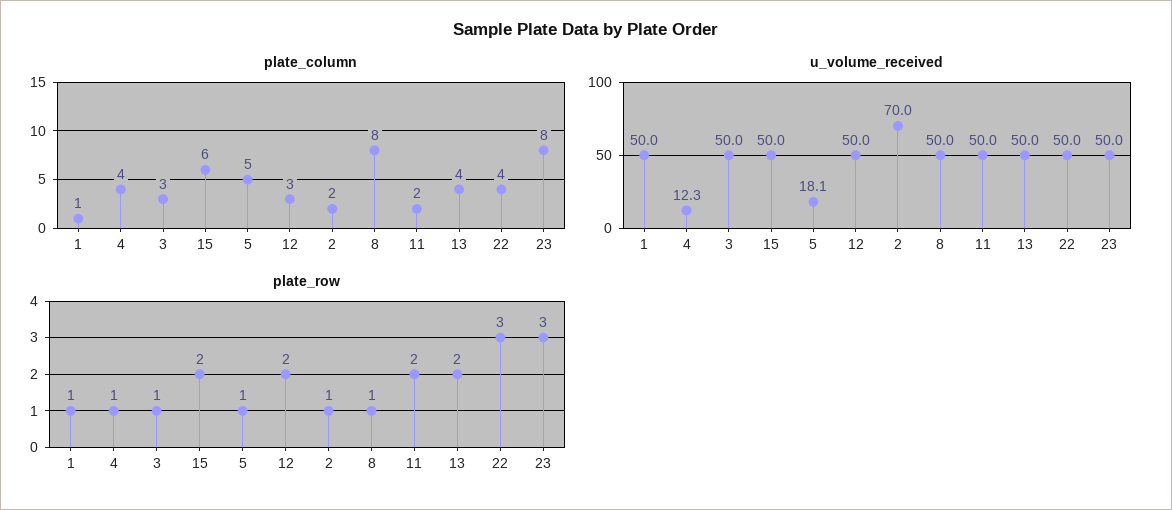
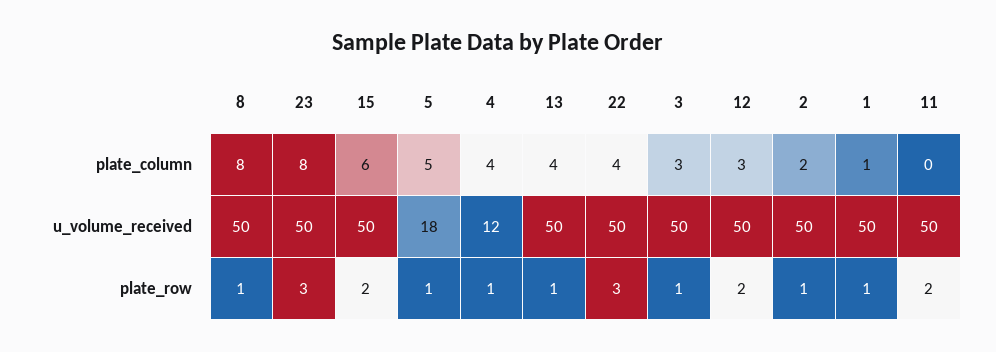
  {
    "plate_column": {
      "1": 1,
      "4": 4,
      "3": 3,
      "15": 6,
      "5": 5,
      "12": 3,
      "2": 2,
      "8": 8,
-     "11": 2,
+     "11": 0,
      "13": 4,
      "22": 4,
      "23": 8
    },
    "u_volume_received": {
      "1": 50,
      "4": 12.3,
      "3": 50,
      "15": 50,
      "5": 18.1,
      "12": 50,
-     "2": 70,
+     "2": 50,
      "8": 50,
      "11": 50,
      "13": 50,
      "22": 50,
      "23": 50
    },
    "plate_row": {
      "1": 1,
      "4": 1,
      "3": 1,
      "15": 2,
      "5": 1,
      "12": 2,
      "2": 1,
      "8": 1,
      "11": 2,
-     "13": 2,
+     "13": 1,
      "22": 3,
      "23": 3
    }
  }

